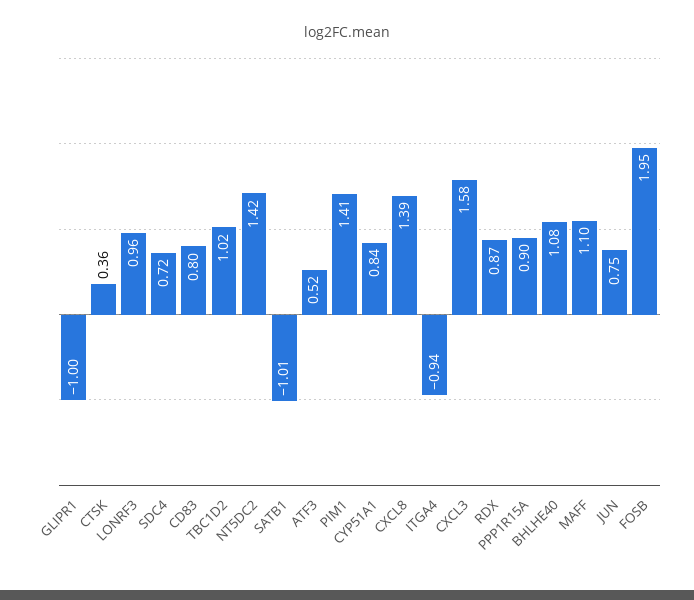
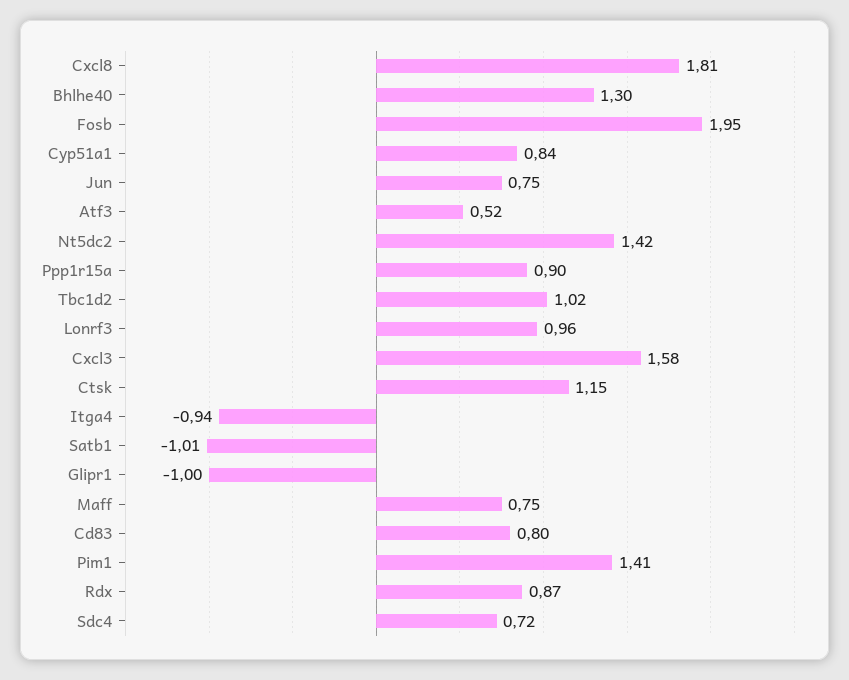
  {
    "GLIPR1": -1,
-   "CTSK": 0.36,
+   "CTSK": 1.15,
    "LONRF3": 0.96,
    "SDC4": 0.72,
    "CD83": 0.8,
    "TBC1D2": 1.02,
    "NT5DC2": 1.42,
    "SATB1": -1.01,
    "ATF3": 0.52,
    "PIM1": 1.41,
    "CYP51A1": 0.84,
-   "CXCL8": 1.39,
+   "CXCL8": 1.81,
    "ITGA4": -0.94,
    "CXCL3": 1.58,
    "RDX": 0.87,
    "PPP1R15A": 0.9,
-   "BHLHE40": 1.08,
+   "BHLHE40": 1.3,
-   "MAFF": 1.1,
+   "MAFF": 0.75,
    "JUN": 0.75,
    "FOSB": 1.95
  }

